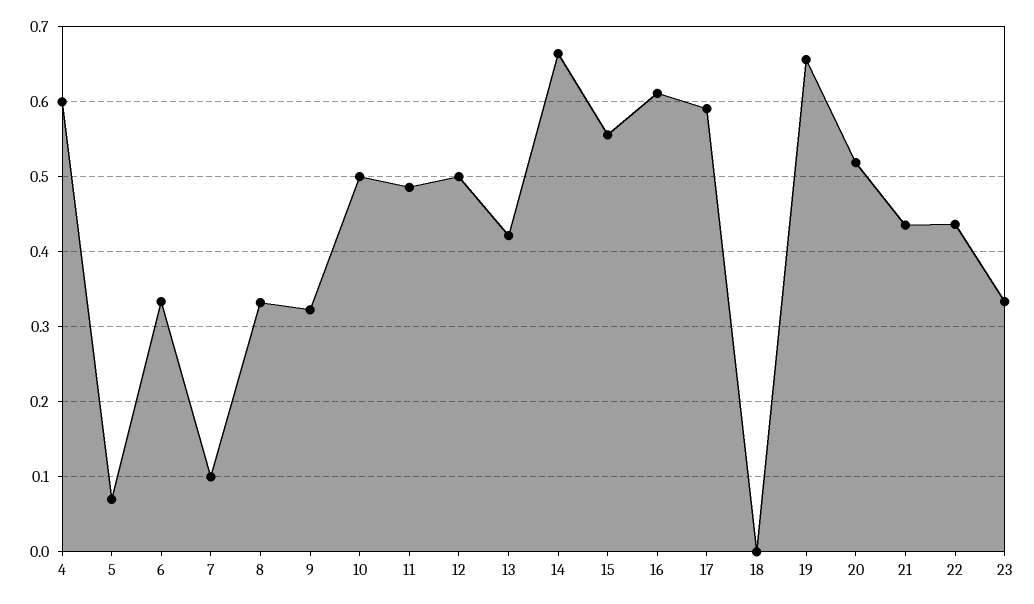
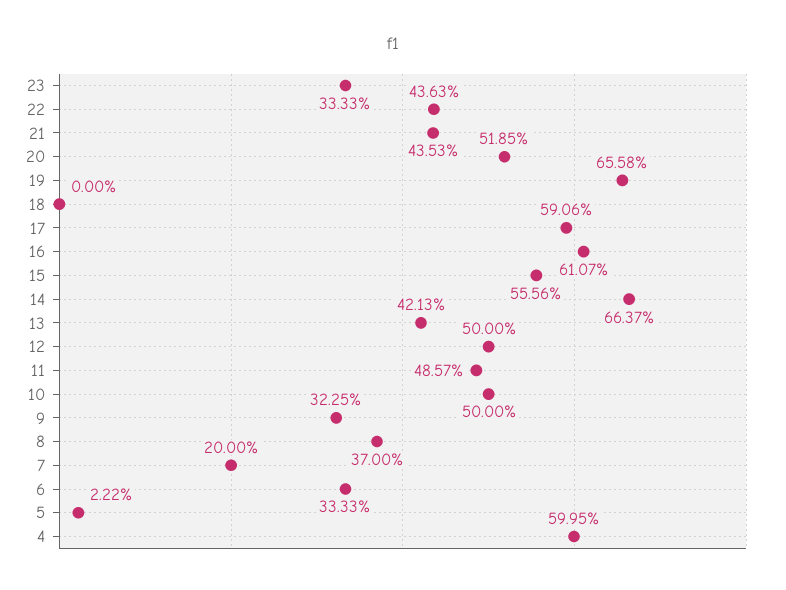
  {
    "4": 0.5995,
-   "5": 0.07,
+   "5": 0.0222,
    "6": 0.3333,
-   "7": 0.1,
+   "7": 0.2,
-   "8": 0.33,
+   "8": 0.37,
    "9": 0.3225,
    "10": 0.5,
    "11": 0.4857,
    "12": 0.5,
    "13": 0.4213,
    "14": 0.6637,
    "15": 0.5556,
    "16": 0.6107,
    "17": 0.5906,
    "18": 0,
    "19": 0.6558,
    "20": 0.5185,
    "21": 0.4353,
    "22": 0.4363,
    "23": 0.3333
  }

